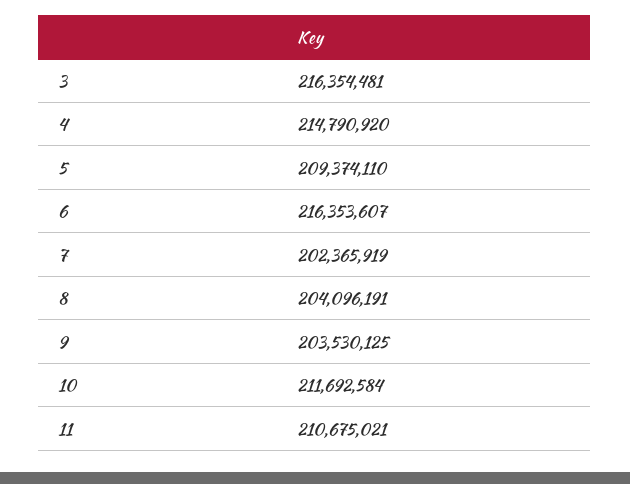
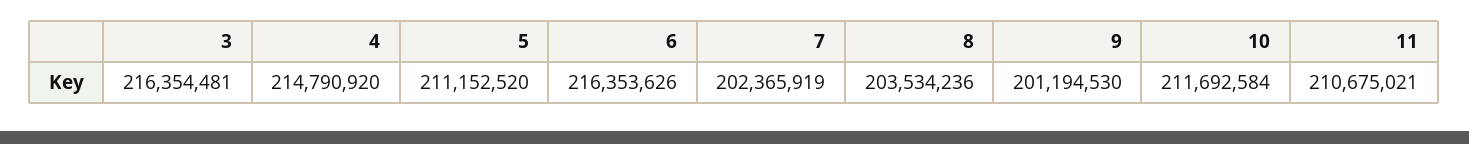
  {
    "3": 216354481,
    "4": 214790920,
-   "5": 209374110,
+   "5": 211152520,
-   "6": 216353607,
+   "6": 216353626,
    "7": 202365919,
-   "8": 204096191,
+   "8": 203534236,
-   "9": 203530125,
+   "9": 201194530,
    "10": 211692584,
    "11": 210675021
  }

